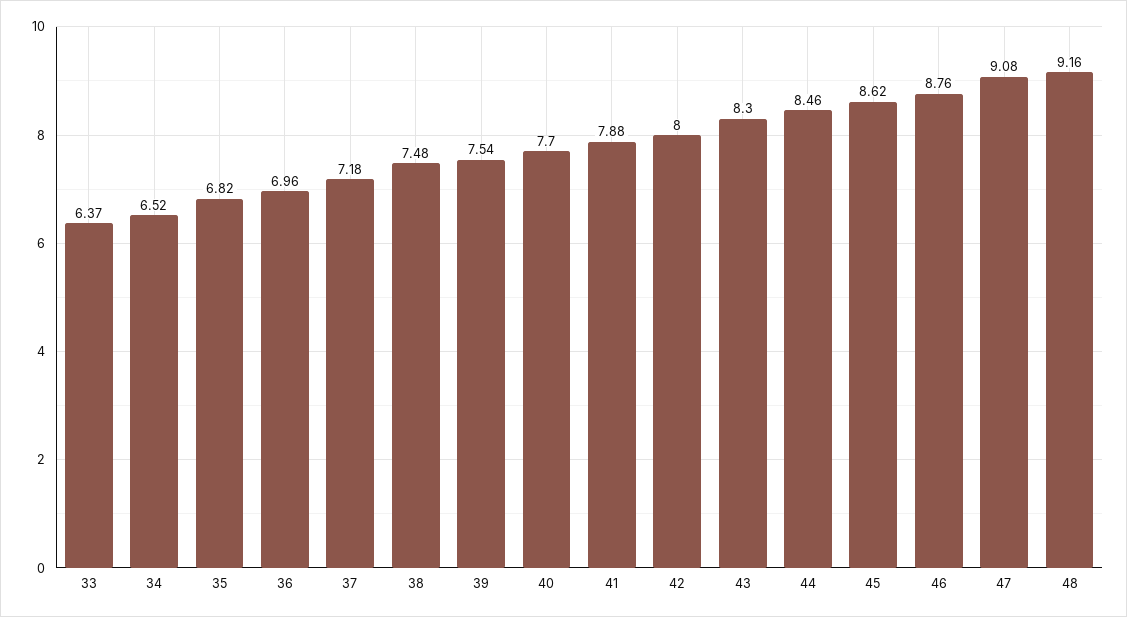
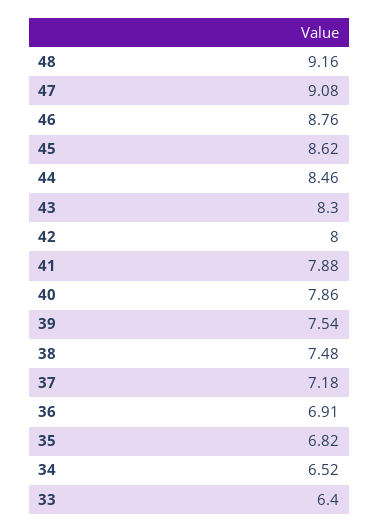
  {
-   "33": 6.37,
+   "33": 6.4,
    "34": 6.52,
    "35": 6.82,
-   "36": 6.96,
+   "36": 6.91,
    "37": 7.18,
    "38": 7.48,
    "39": 7.54,
-   "40": 7.7,
+   "40": 7.86,
    "41": 7.88,
    "42": 8,
    "43": 8.3,
    "44": 8.46,
    "45": 8.62,
    "46": 8.76,
    "47": 9.08,
    "48": 9.16
  }

